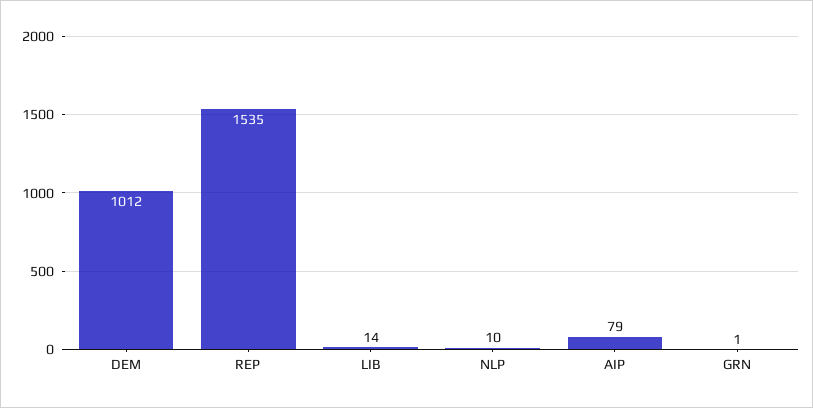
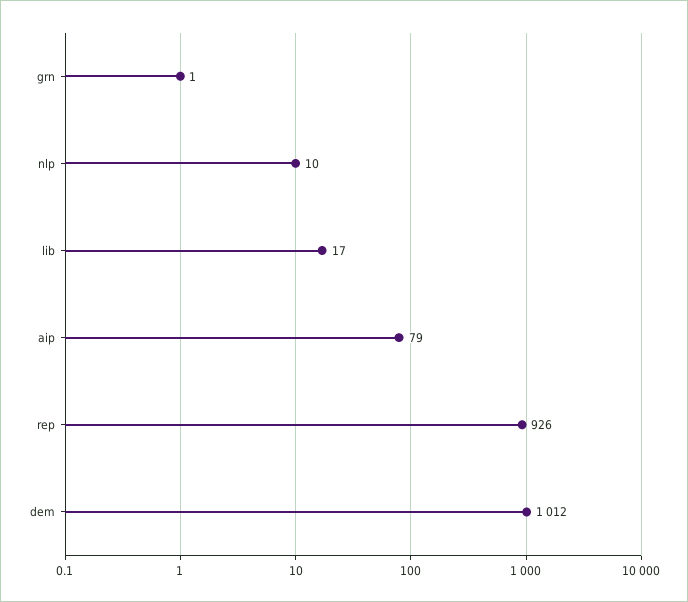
  {
    "DEM": 1012,
-   "REP": 1535,
+   "REP": 926,
-   "LIB": 14,
+   "LIB": 17,
    "NLP": 10,
    "AIP": 79,
    "GRN": 1
  }

